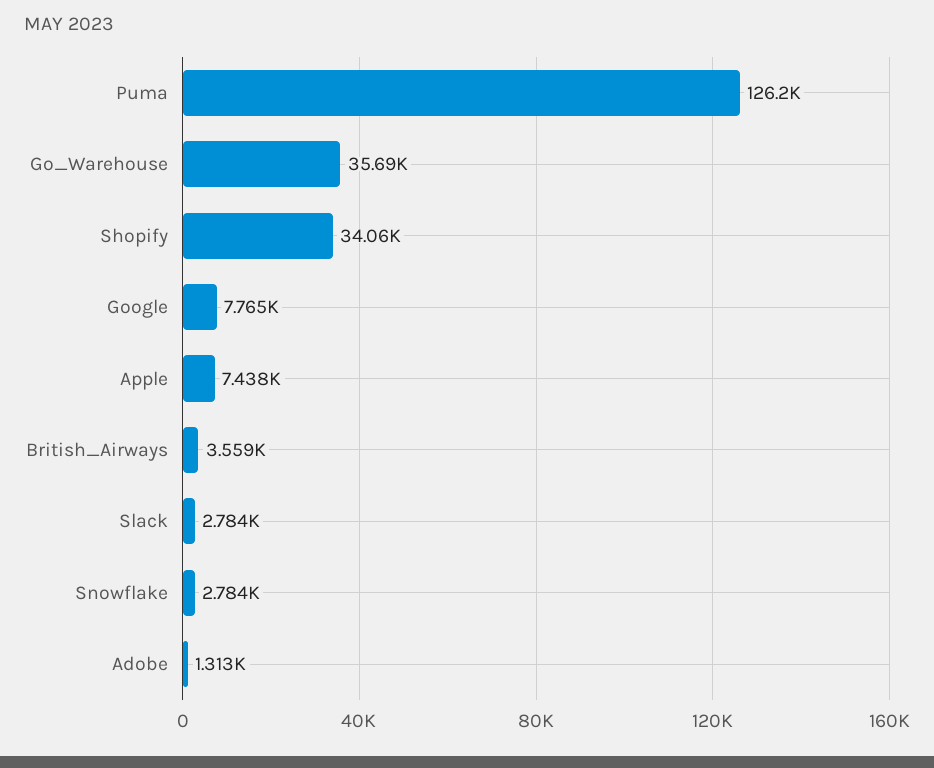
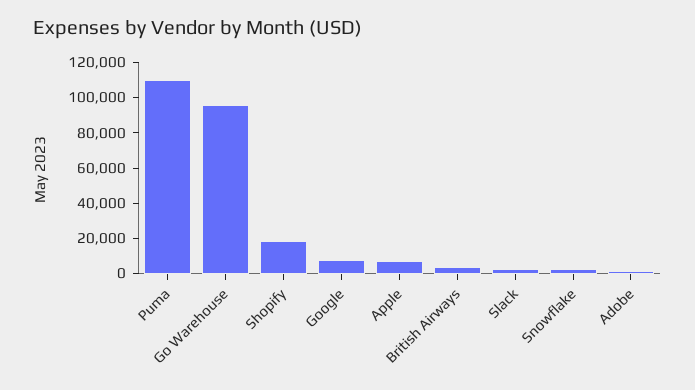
  {
-   "Puma": 126200,
+   "Puma": 110000,
-   "Go_Warehouse": 35690,
+   "Go_Warehouse": 95000,
-   "Shopify": 34060,
+   "Shopify": 20000,
    "Google": 7765,
    "Apple": 7438,
    "British_Airways": 3559,
    "Slack": 2784,
    "Snowflake": 2784,
    "Adobe": 1313
  }

